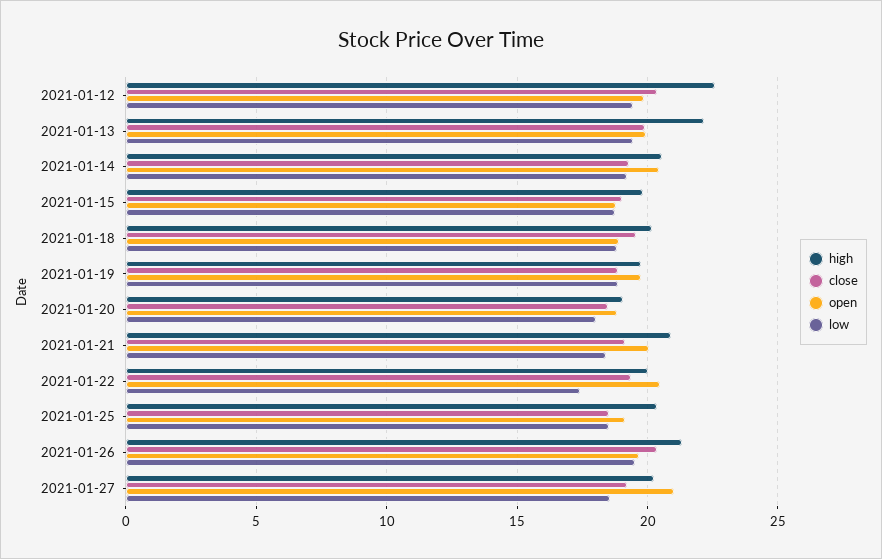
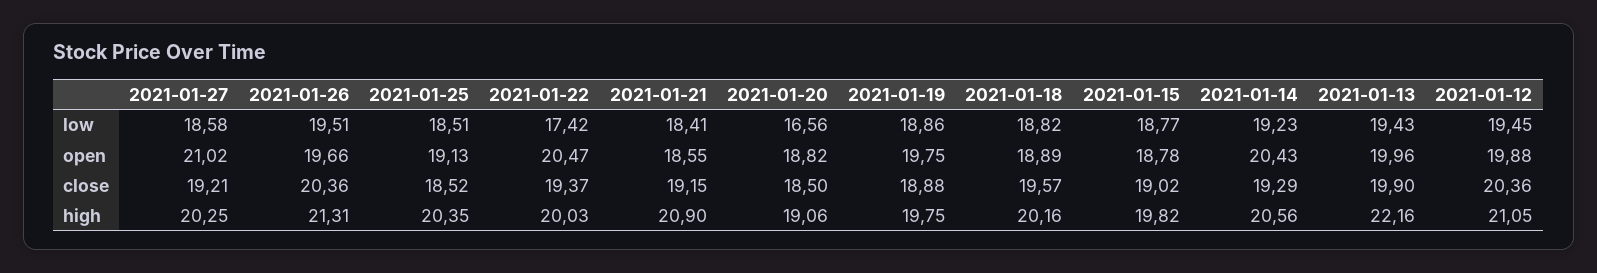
  {
    "high": {
-     "2021-01-12": 22.5,
+     "2021-01-12": 21.05,
      "2021-01-13": 22.16,
      "2021-01-14": 20.56,
      "2021-01-15": 19.82,
      "2021-01-18": 20.16,
      "2021-01-19": 19.75,
      "2021-01-20": 19.06,
      "2021-01-21": 20.9,
      "2021-01-22": 20.03,
      "2021-01-25": 20.35,
      "2021-01-26": 21.31,
      "2021-01-27": 20.25
    },
    "close": {
      "2021-01-12": 20.36,
      "2021-01-13": 19.9,
      "2021-01-14": 19.29,
      "2021-01-15": 19.02,
      "2021-01-18": 19.57,
      "2021-01-19": 18.88,
      "2021-01-20": 18.5,
      "2021-01-21": 19.15,
      "2021-01-22": 19.37,
      "2021-01-25": 18.52,
      "2021-01-26": 20.36,
      "2021-01-27": 19.21
    },
    "open": {
      "2021-01-12": 19.88,
      "2021-01-13": 19.96,
      "2021-01-14": 20.43,
      "2021-01-15": 18.78,
      "2021-01-18": 18.89,
      "2021-01-19": 19.75,
      "2021-01-20": 18.82,
-     "2021-01-21": 20,
+     "2021-01-21": 18.55,
      "2021-01-22": 20.47,
      "2021-01-25": 19.13,
      "2021-01-26": 19.66,
      "2021-01-27": 21.02
    },
    "low": {
      "2021-01-12": 19.45,
      "2021-01-13": 19.43,
      "2021-01-14": 19.23,
      "2021-01-15": 18.77,
      "2021-01-18": 18.82,
      "2021-01-19": 18.86,
-     "2021-01-20": 18,
+     "2021-01-20": 16.56,
      "2021-01-21": 18.41,
      "2021-01-22": 17.42,
      "2021-01-25": 18.51,
      "2021-01-26": 19.51,
      "2021-01-27": 18.58
    }
  }

